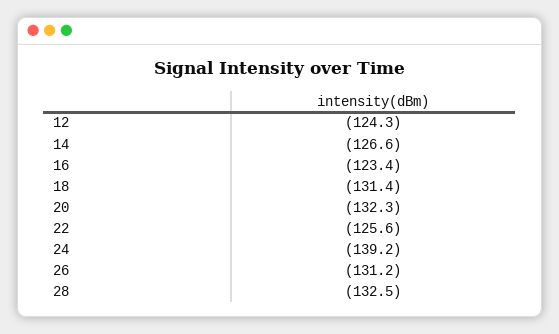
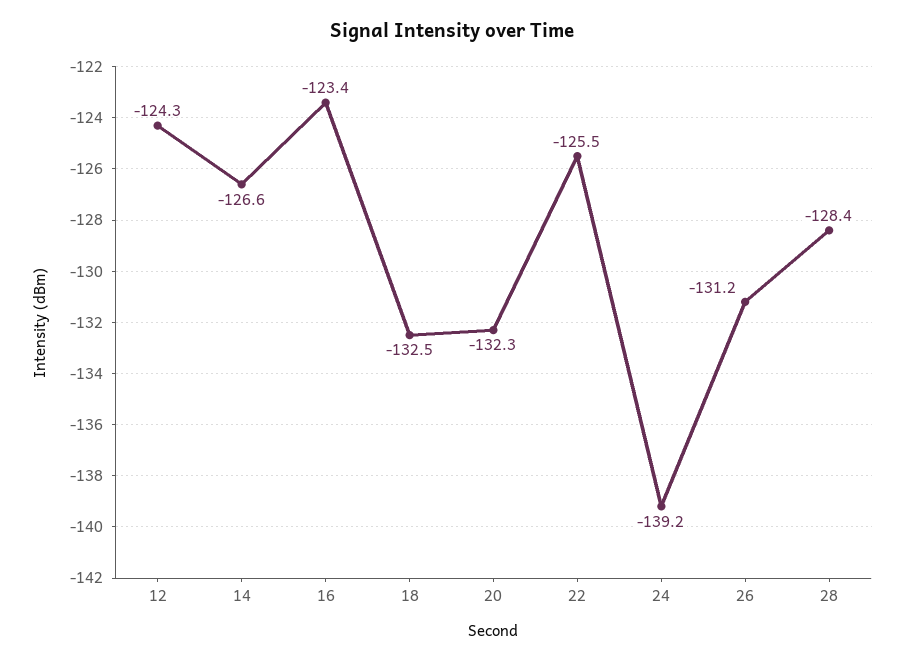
  {
    "12": -124.3,
    "14": -126.6,
    "16": -123.4,
-   "18": -131.4,
+   "18": -132.5,
    "20": -132.3,
-   "22": -125.6,
+   "22": -125.5,
    "24": -139.2,
    "26": -131.2,
-   "28": -132.5
+   "28": -128.4
  }

